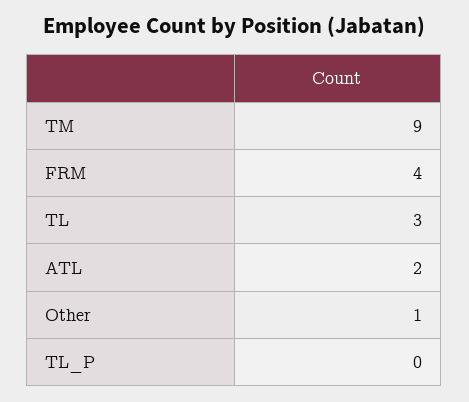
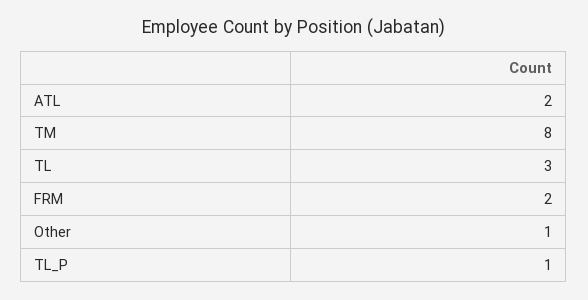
  {
-   "TM": 9,
+   "TM": 8,
-   "FRM": 4,
+   "FRM": 2,
    "TL": 3,
    "ATL": 2,
    "Other": 1,
-   "TL_P": 0
+   "TL_P": 1
  }

